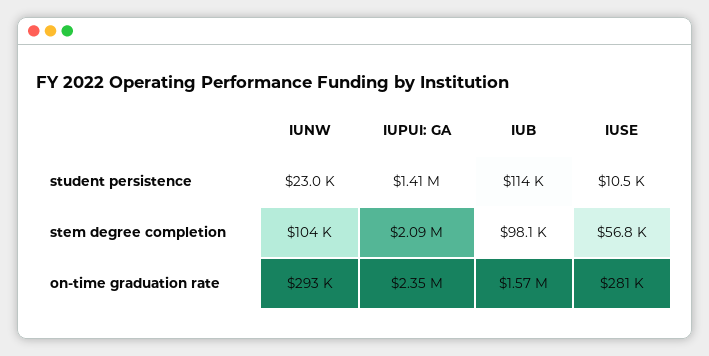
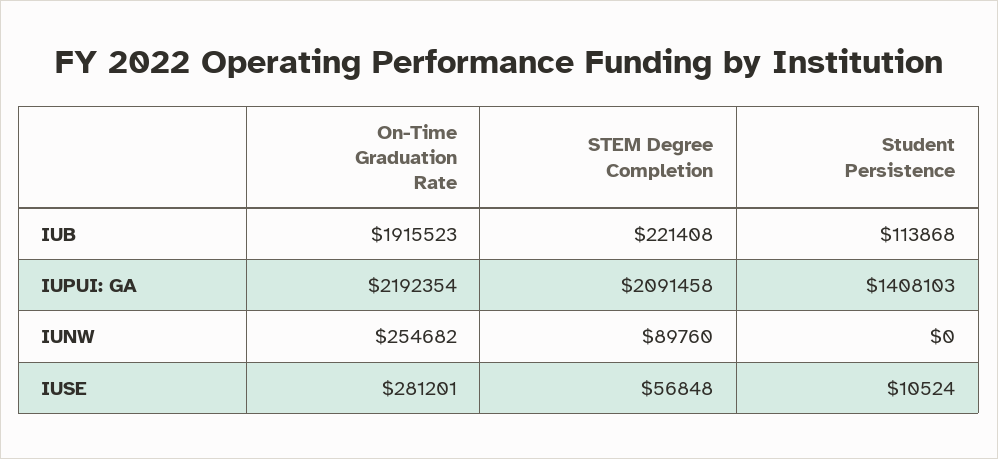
  {
    "IUNW": {
-     "student persistence": 23000,
+     "student persistence": 0,
-     "stem degree completion": 104000,
+     "stem degree completion": 89760,
-     "on-time graduation rate": 293000
+     "on-time graduation rate": 254682
    },
    "IUPUI: GA": {
      "student persistence": 1408103,
      "stem degree completion": 2091458,
-     "on-time graduation rate": 2350000
+     "on-time graduation rate": 2192354
    },
    "IUB": {
      "student persistence": 113868,
-     "stem degree completion": 98100,
+     "stem degree completion": 221408,
-     "on-time graduation rate": 1570000
+     "on-time graduation rate": 1915523
    },
    "IUSE": {
      "student persistence": 10524,
      "stem degree completion": 56848,
      "on-time graduation rate": 281201
    }
  }

